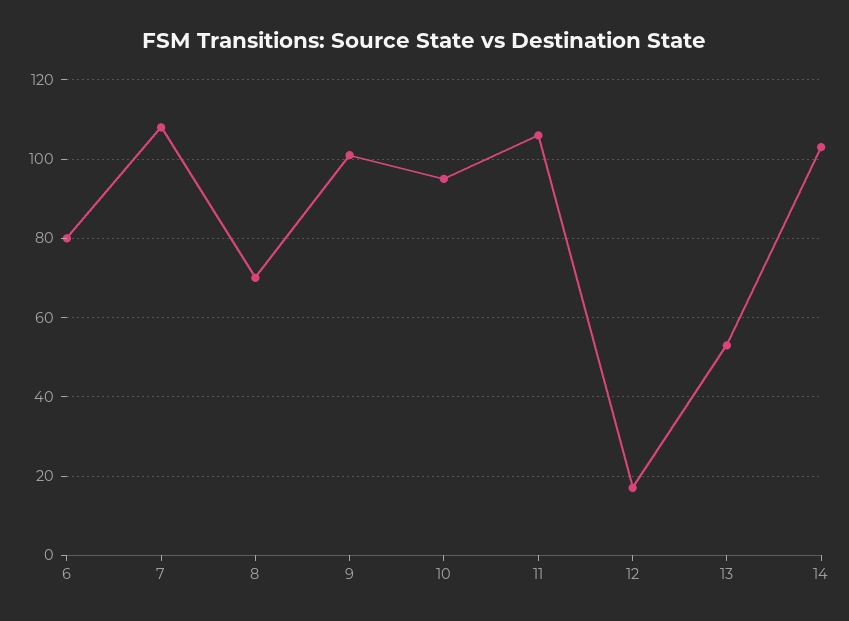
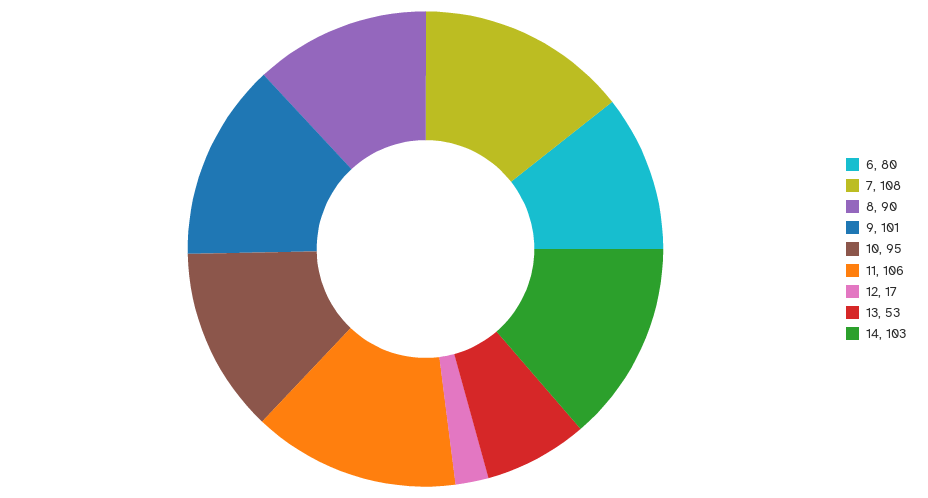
  {
    "6": 80,
    "7": 108,
-   "8": 70,
+   "8": 90,
    "9": 101,
    "10": 95,
    "11": 106,
    "12": 17,
    "13": 53,
    "14": 103
  }

